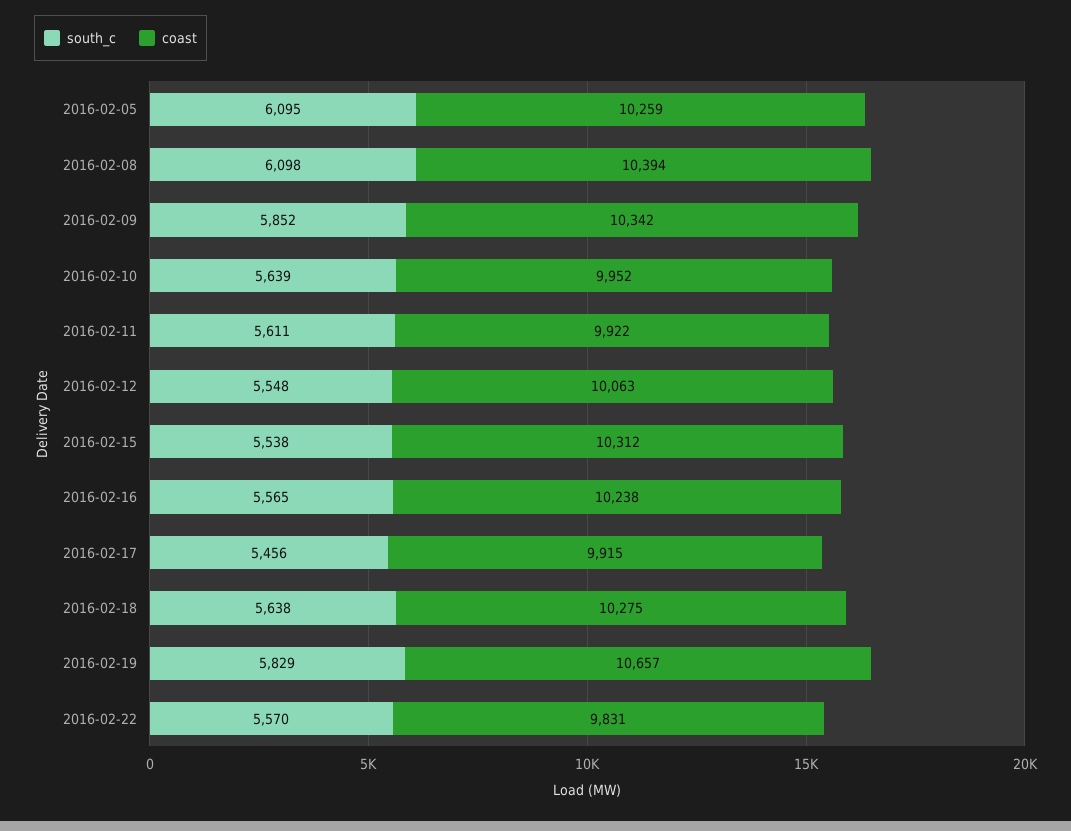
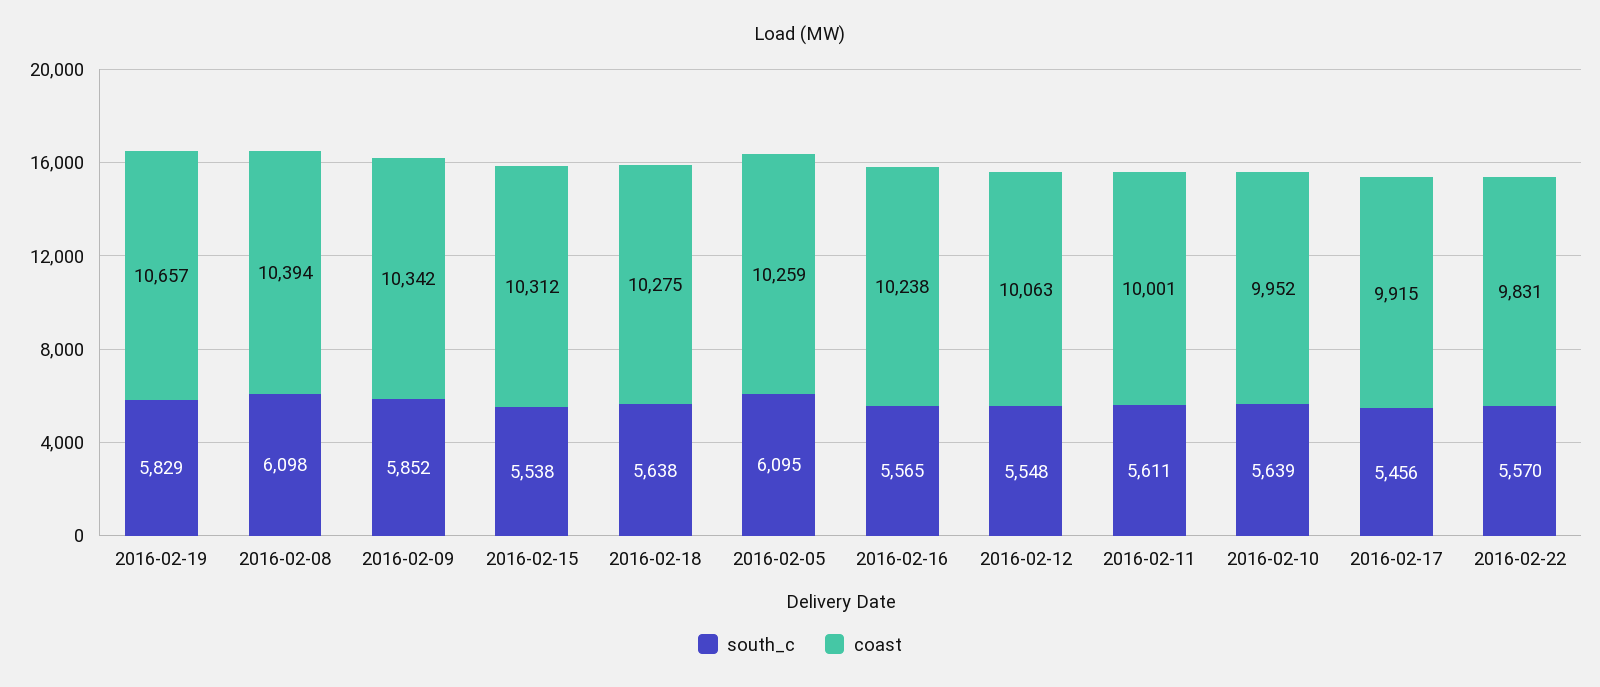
  {
    "south_c": {
      "2016-02-05": 6095,
      "2016-02-08": 6098,
      "2016-02-09": 5852,
      "2016-02-10": 5639,
      "2016-02-11": 5611,
      "2016-02-12": 5548,
      "2016-02-15": 5538,
      "2016-02-16": 5565,
      "2016-02-17": 5456,
      "2016-02-18": 5638,
      "2016-02-19": 5829,
      "2016-02-22": 5570
    },
    "coast": {
      "2016-02-05": 10259,
      "2016-02-08": 10394,
      "2016-02-09": 10342,
      "2016-02-10": 9952,
-     "2016-02-11": 9922,
+     "2016-02-11": 10001,
      "2016-02-12": 10063,
      "2016-02-15": 10312,
      "2016-02-16": 10238,
      "2016-02-17": 9915,
      "2016-02-18": 10275,
      "2016-02-19": 10657,
      "2016-02-22": 9831
    }
  }

